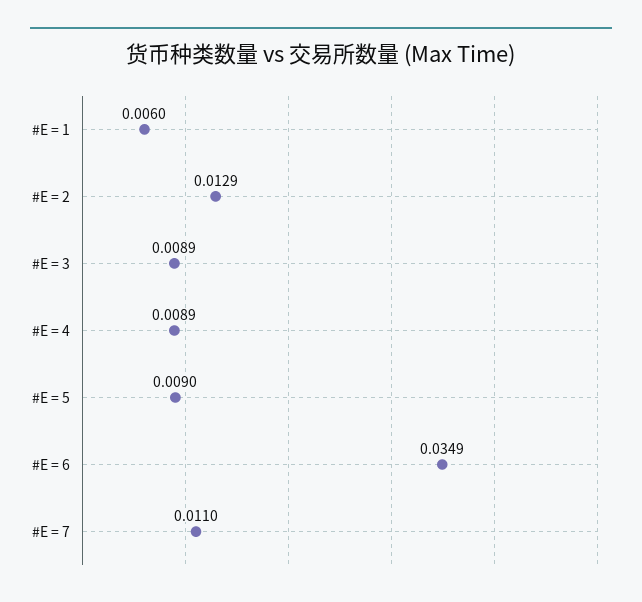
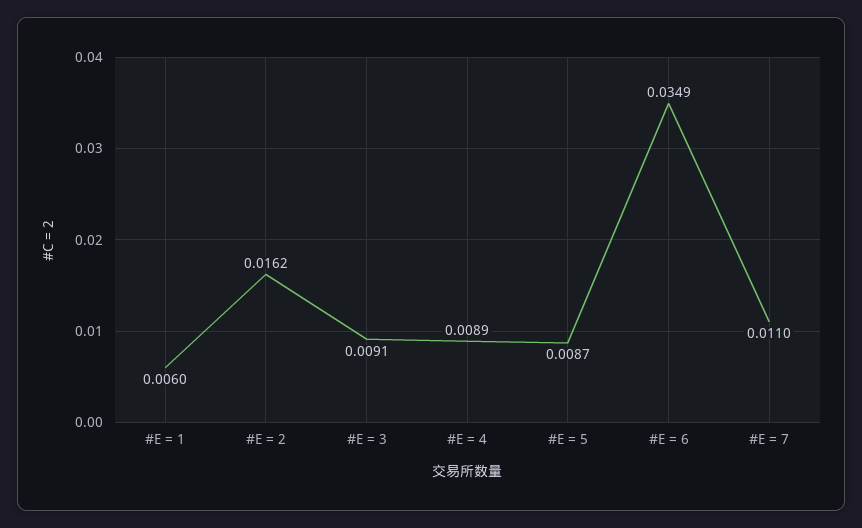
  {
    "#E = 1": 0.006,
-   "#E = 2": 0.0129,
+   "#E = 2": 0.0162,
-   "#E = 3": 0.0089,
+   "#E = 3": 0.0091,
    "#E = 4": 0.0089,
-   "#E = 5": 0.009,
+   "#E = 5": 0.0087,
    "#E = 6": 0.0349,
    "#E = 7": 0.011
  }

